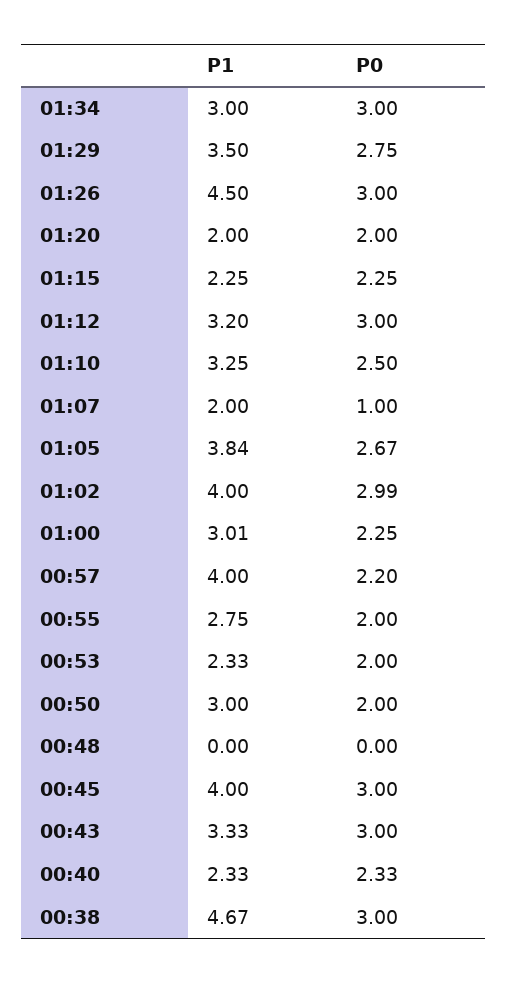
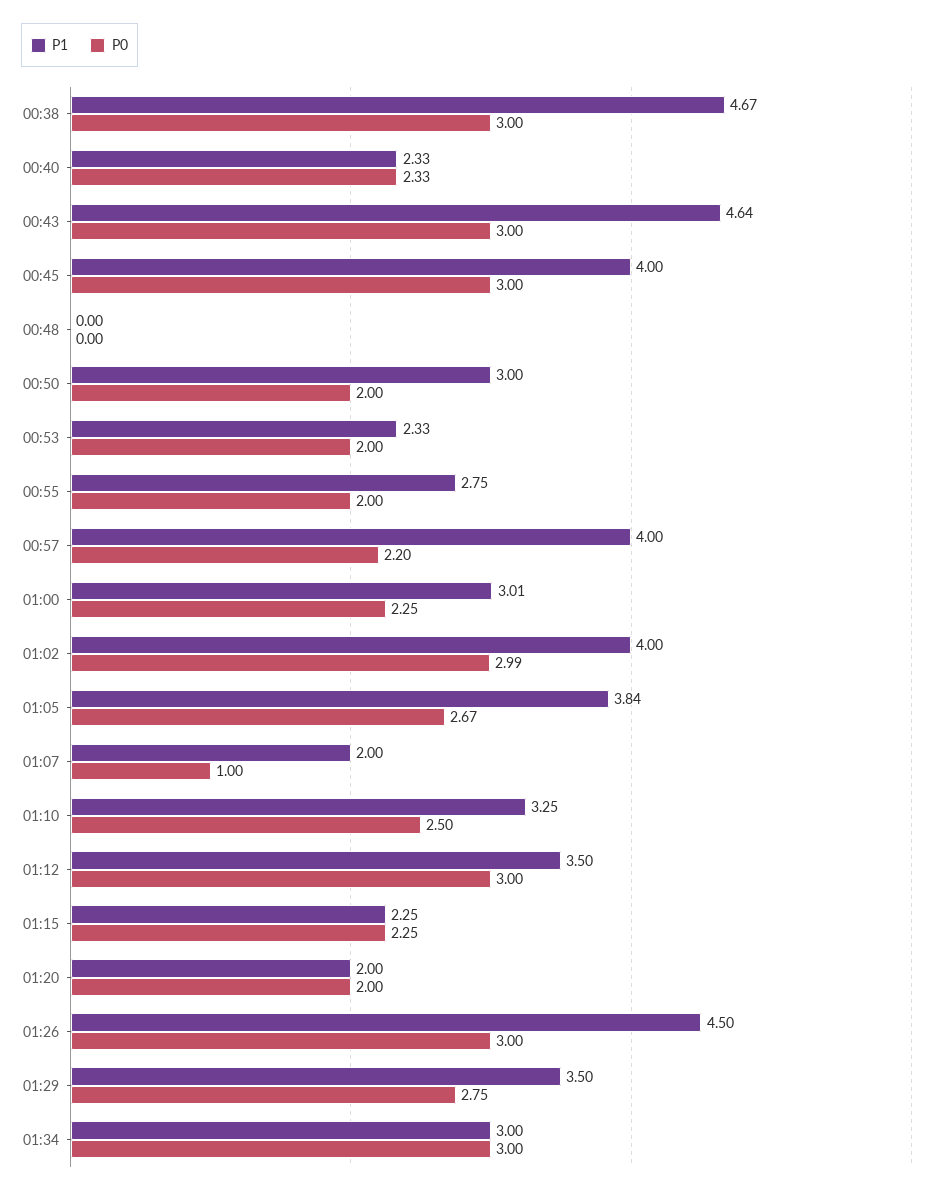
  {
    "P1": {
      "01:34": 3,
      "01:29": 3.5,
      "01:26": 4.5,
      "01:20": 2,
      "01:15": 2.25,
-     "01:12": 3.2,
+     "01:12": 3.5,
      "01:10": 3.25,
      "01:07": 2,
      "01:05": 3.84,
      "01:02": 4,
      "01:00": 3.01,
      "00:57": 4,
      "00:55": 2.75,
      "00:53": 2.33,
      "00:50": 3,
      "00:48": 0,
      "00:45": 4,
-     "00:43": 3.33,
+     "00:43": 4.64,
      "00:40": 2.33,
      "00:38": 4.67
    },
    "P0": {
      "01:34": 3,
      "01:29": 2.75,
      "01:26": 3,
      "01:20": 2,
      "01:15": 2.25,
      "01:12": 3,
      "01:10": 2.5,
      "01:07": 1,
      "01:05": 2.67,
      "01:02": 2.99,
      "01:00": 2.25,
      "00:57": 2.2,
      "00:55": 2,
      "00:53": 2,
      "00:50": 2,
      "00:48": 0,
      "00:45": 3,
      "00:43": 3,
      "00:40": 2.33,
      "00:38": 3
    }
  }

